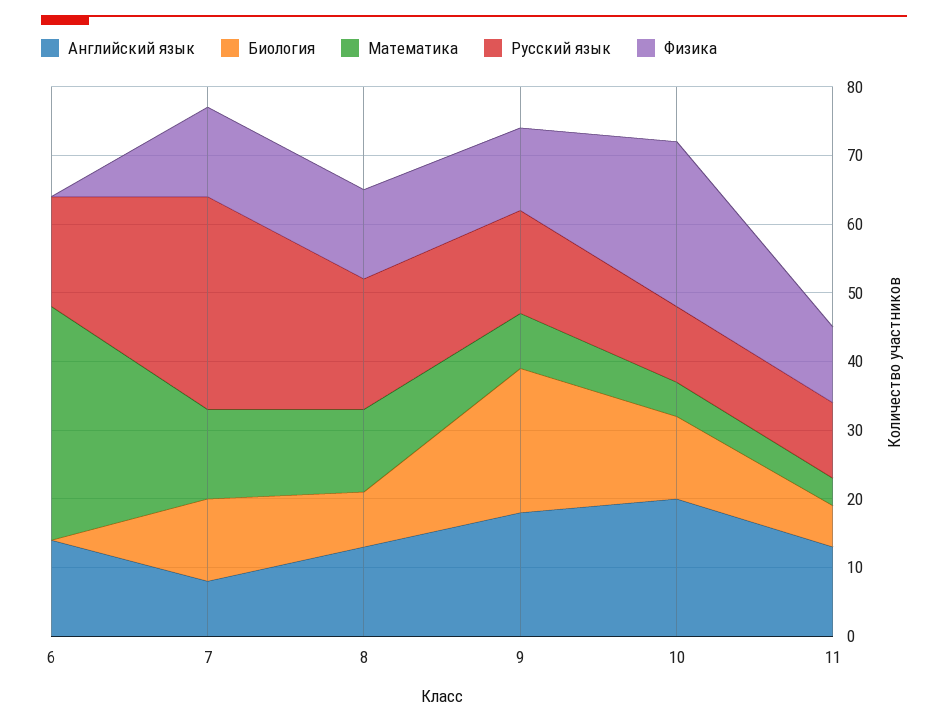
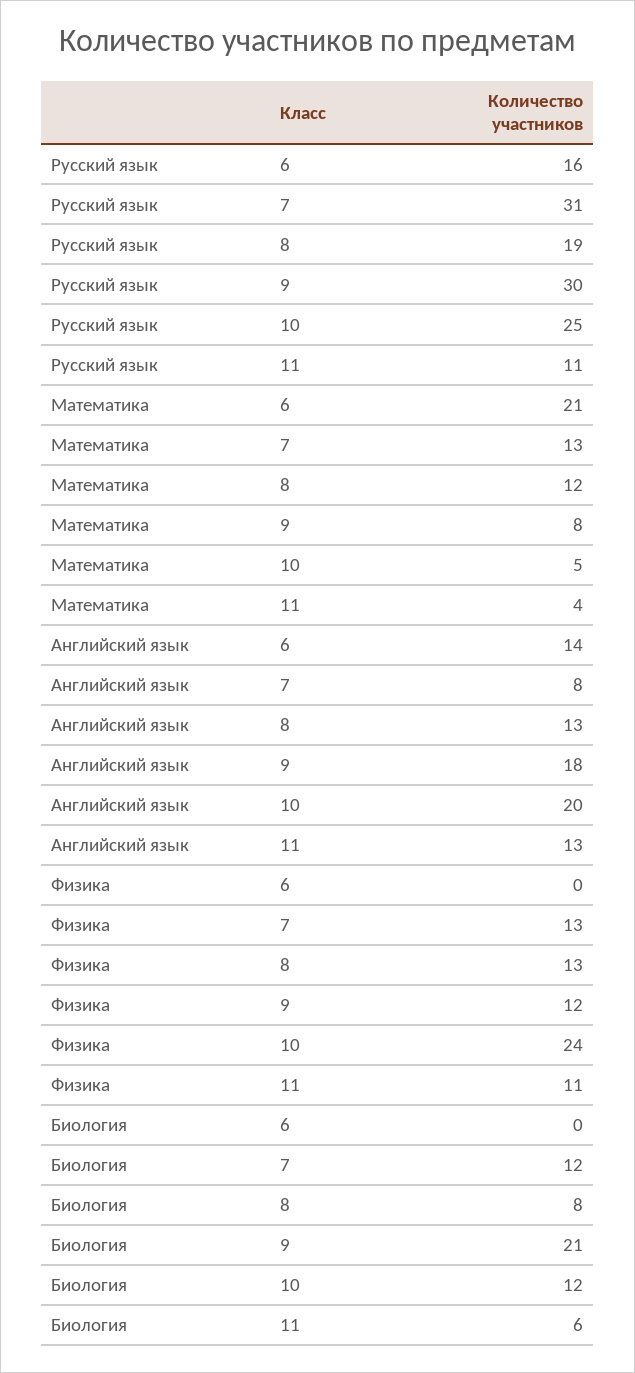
  {
    "Английский язык": {
      "6": 14,
      "7": 8,
      "8": 13,
      "9": 18,
      "10": 20,
      "11": 13
    },
    "Биология": {
      "6": 0,
      "7": 12,
      "8": 8,
      "9": 21,
      "10": 12,
      "11": 6
    },
    "Математика": {
-     "6": 35,
+     "6": 21,
      "7": 13,
      "8": 12,
      "9": 8,
      "10": 5,
      "11": 4
    },
    "Русский язык": {
      "6": 16,
      "7": 31,
      "8": 19,
-     "9": 15,
+     "9": 30,
-     "10": 10,
+     "10": 25,
      "11": 11
    },
    "Физика": {
      "6": 0,
      "7": 13,
      "8": 13,
      "9": 12,
      "10": 24,
      "11": 11
    }
  }

